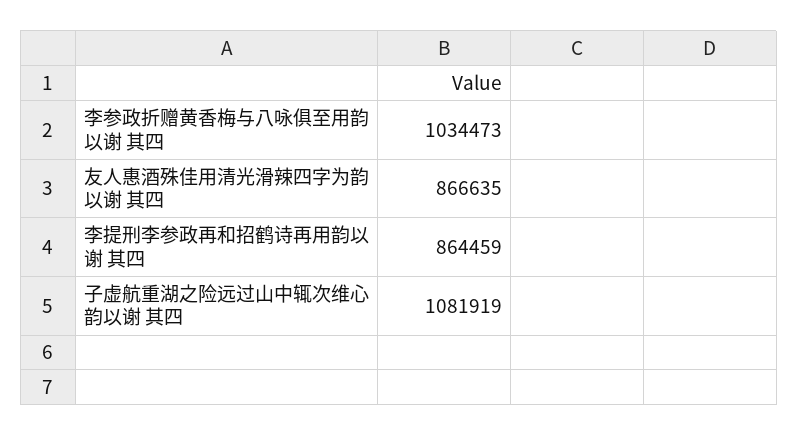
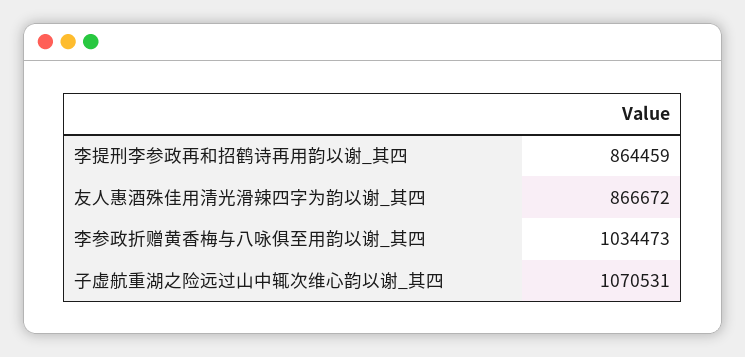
  {
    "李参政折赠黄香梅与八咏俱至用韵以谢 其四": 1034473,
-   "友人惠酒殊佳用清光滑辣四字为韵以谢 其四": 866635,
+   "友人惠酒殊佳用清光滑辣四字为韵以谢 其四": 866672,
    "李提刑李参政再和招鹤诗再用韵以谢 其四": 864459,
-   "子虚航重湖之险远过山中辄次维心韵以谢 其四": 1081919
+   "子虚航重湖之险远过山中辄次维心韵以谢 其四": 1070531
  }

